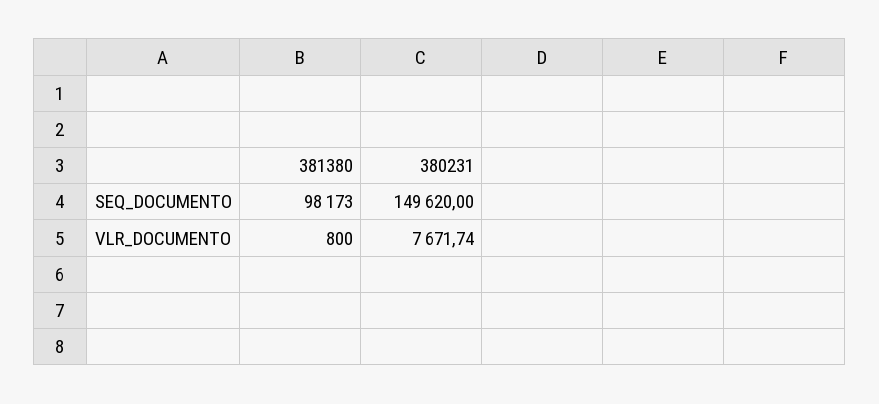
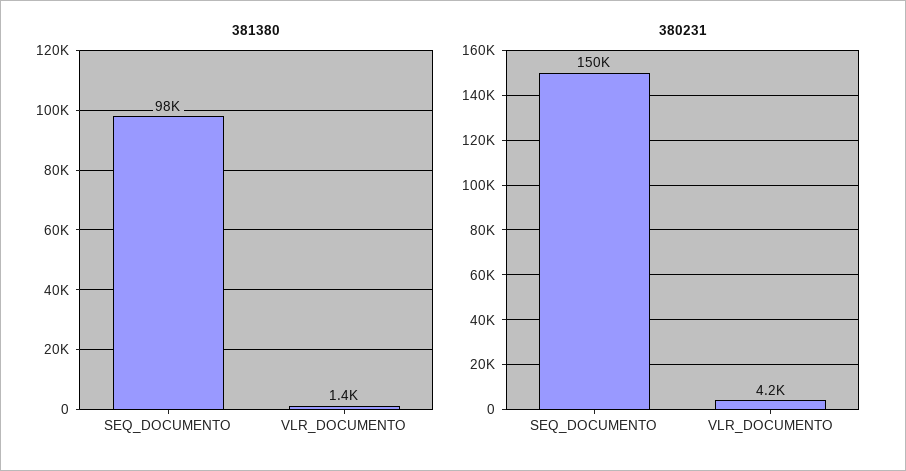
  {
    "381380": {
      "SEQ_DOCUMENTO": 98173,
-     "VLR_DOCUMENTO": 800
+     "VLR_DOCUMENTO": 1400
    },
    "380231": {
      "SEQ_DOCUMENTO": 149620,
-     "VLR_DOCUMENTO": 7671.74
+     "VLR_DOCUMENTO": 4200
    }
  }

